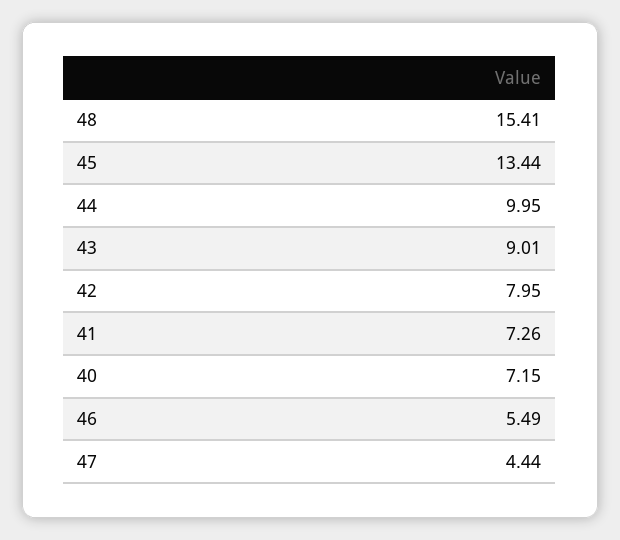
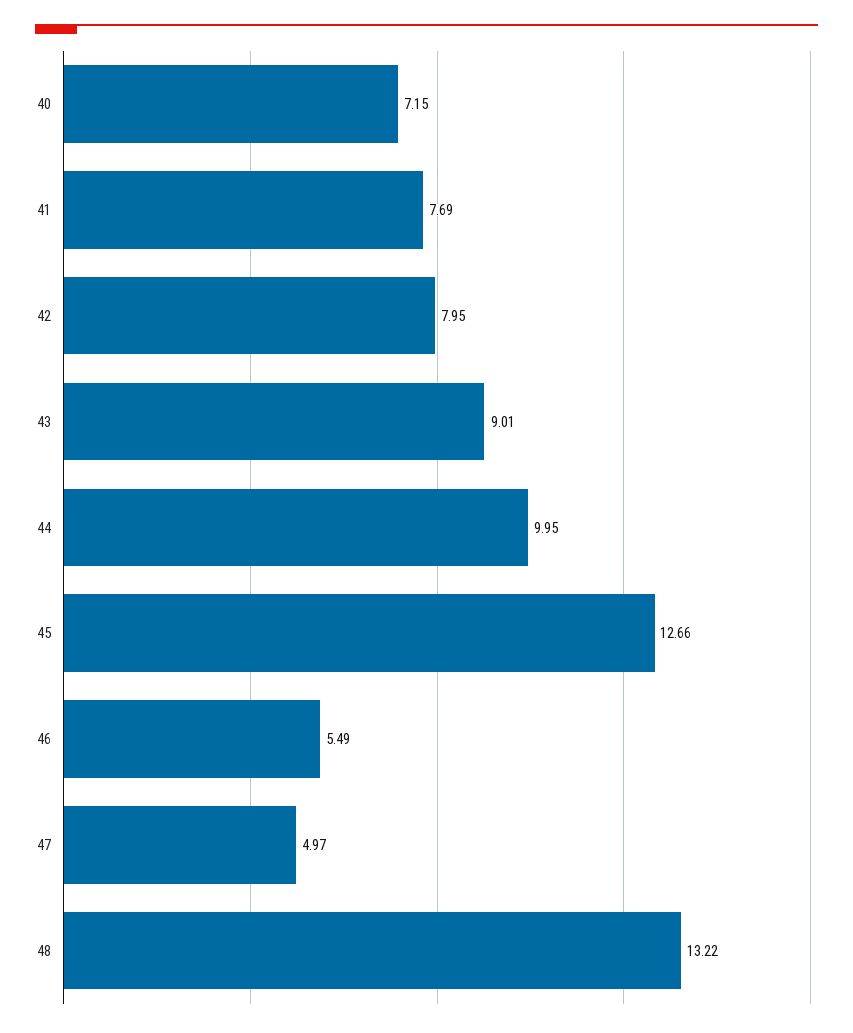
  {
-   "48": 15.41,
+   "48": 13.22,
-   "45": 13.44,
+   "45": 12.66,
    "44": 9.95,
    "43": 9.01,
    "42": 7.95,
-   "41": 7.26,
+   "41": 7.69,
    "40": 7.15,
    "46": 5.49,
-   "47": 4.44
+   "47": 4.97
  }

